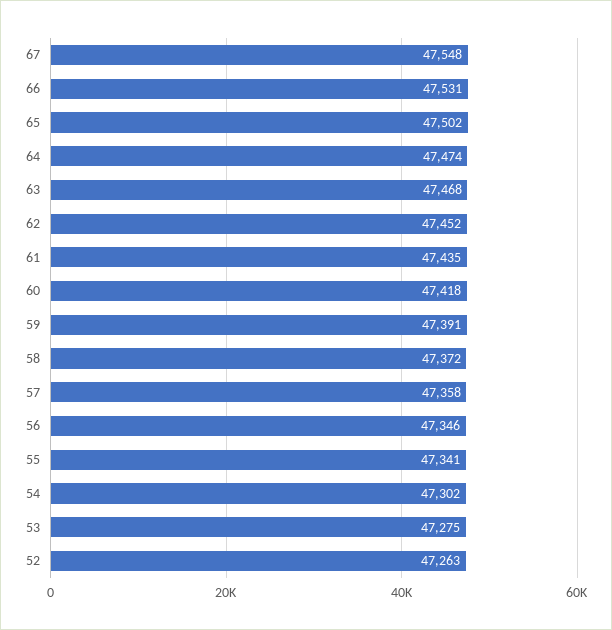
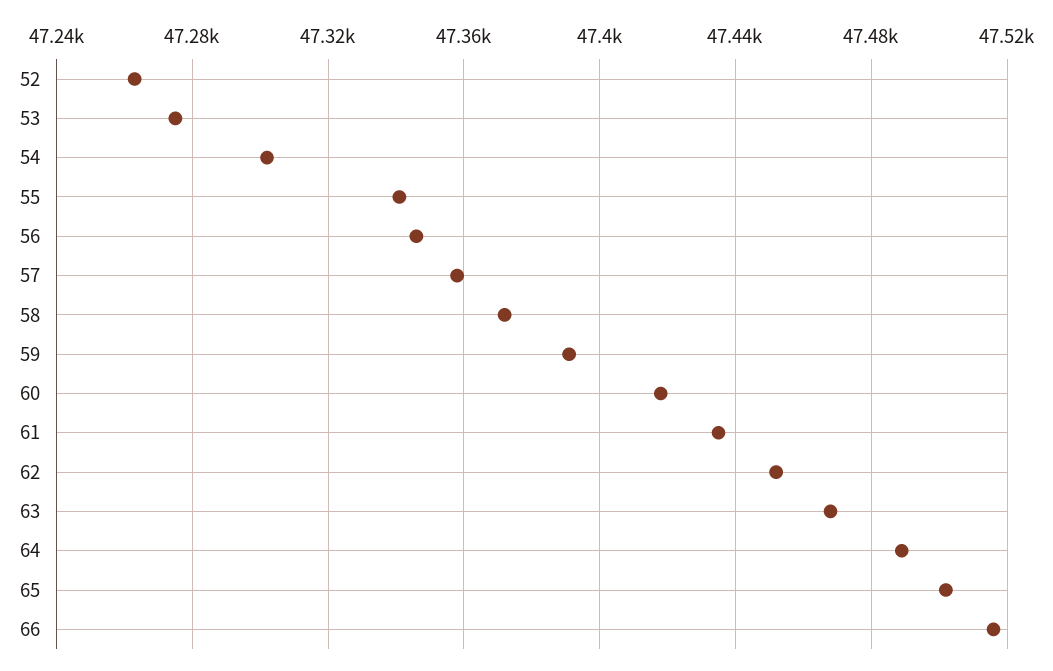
  {
-   "67": 47548,
-   "66": 47531,
+   "66": 47515,
    "65": 47502,
-   "64": 47474,
+   "64": 47490,
    "63": 47468,
    "62": 47452,
    "61": 47435,
    "60": 47418,
    "59": 47391,
    "58": 47372,
    "57": 47358,
    "56": 47346,
    "55": 47341,
    "54": 47302,
    "53": 47275,
    "52": 47263
  }

